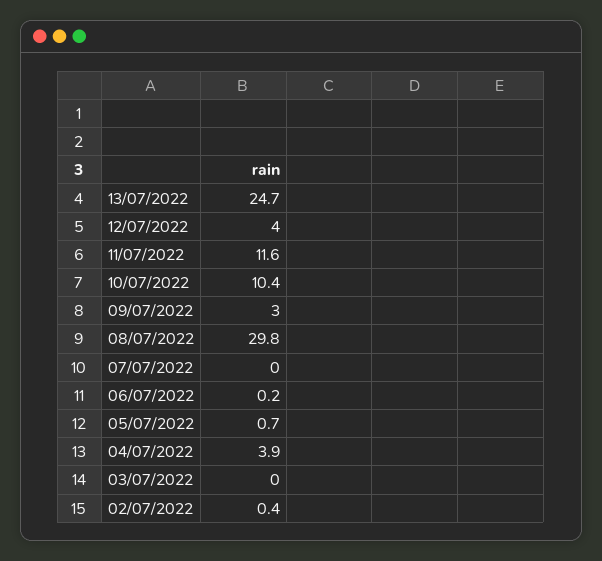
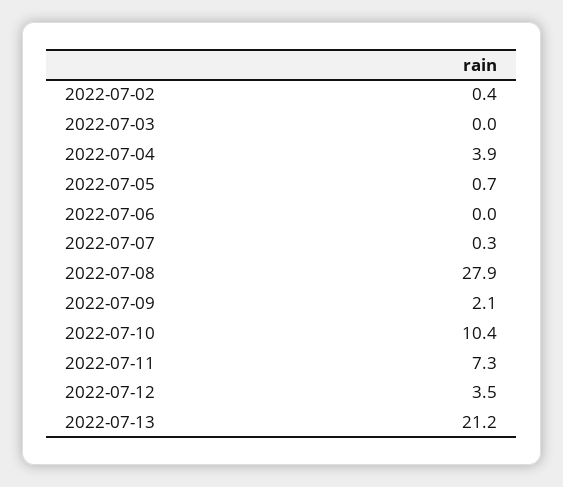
  {
-   "13/07/2022": 24.7,
+   "13/07/2022": 21.2,
-   "12/07/2022": 4,
+   "12/07/2022": 3.5,
-   "11/07/2022": 11.6,
+   "11/07/2022": 7.3,
    "10/07/2022": 10.4,
-   "09/07/2022": 3,
+   "09/07/2022": 2.1,
-   "08/07/2022": 29.8,
+   "08/07/2022": 27.9,
-   "07/07/2022": 0,
+   "07/07/2022": 0.3,
-   "06/07/2022": 0.2,
+   "06/07/2022": 0,
    "05/07/2022": 0.7,
    "04/07/2022": 3.9,
    "03/07/2022": 0,
    "02/07/2022": 0.4
  }

